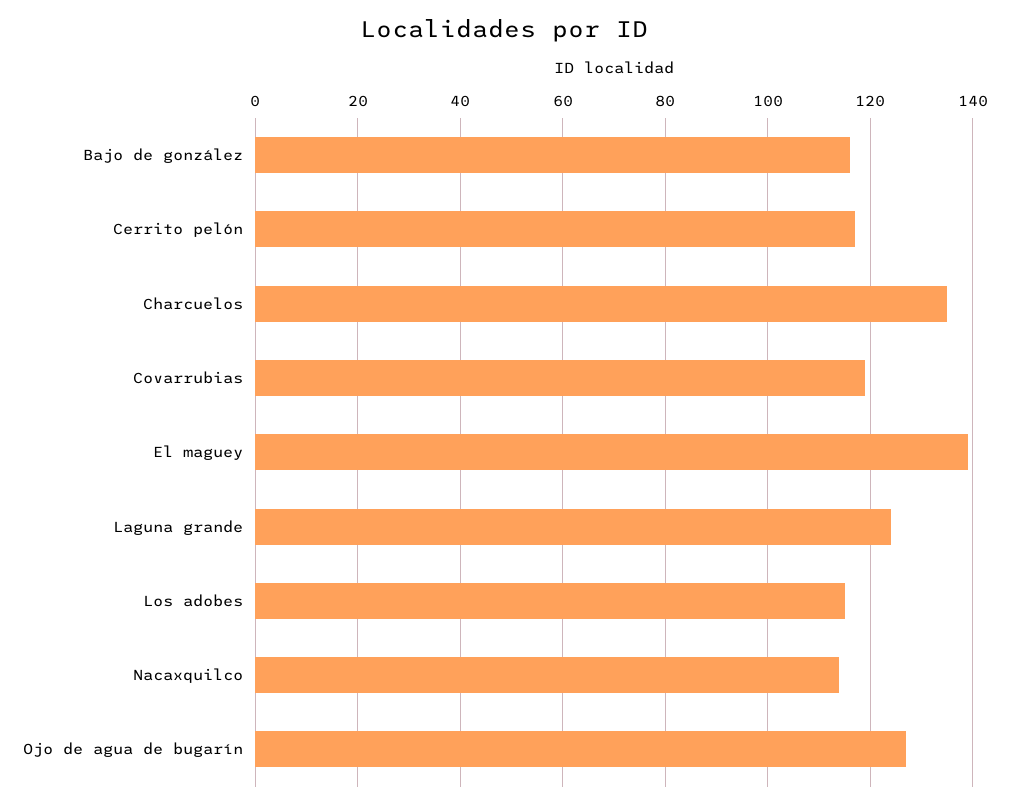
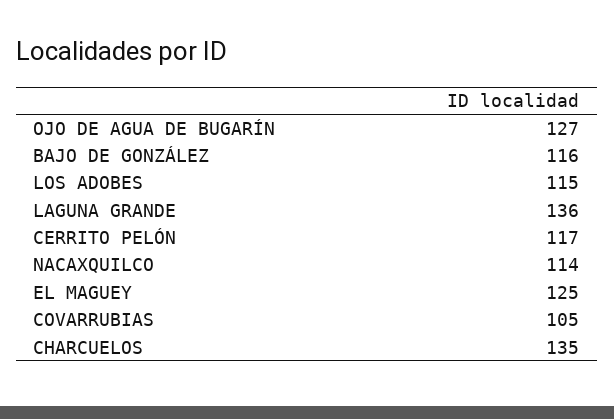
  {
    "Bajo de gonzález": 116,
    "Cerrito pelón": 117,
    "Charcuelos": 135,
-   "Covarrubias": 120,
+   "Covarrubias": 105,
-   "El maguey": 140,
+   "El maguey": 125,
-   "Laguna grande": 125,
+   "Laguna grande": 136,
    "Los adobes": 115,
    "Nacaxquilco": 114,
    "Ojo de agua de bugarín": 127
  }

